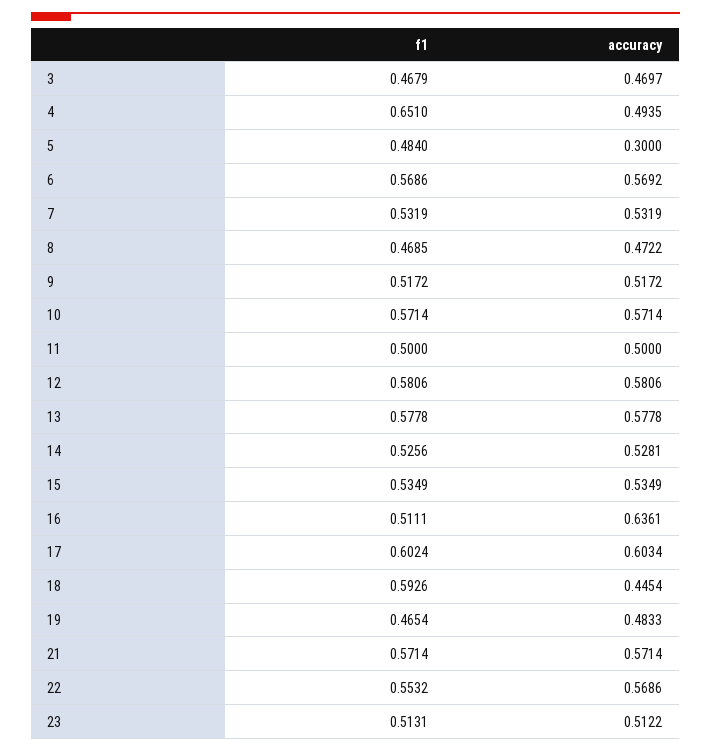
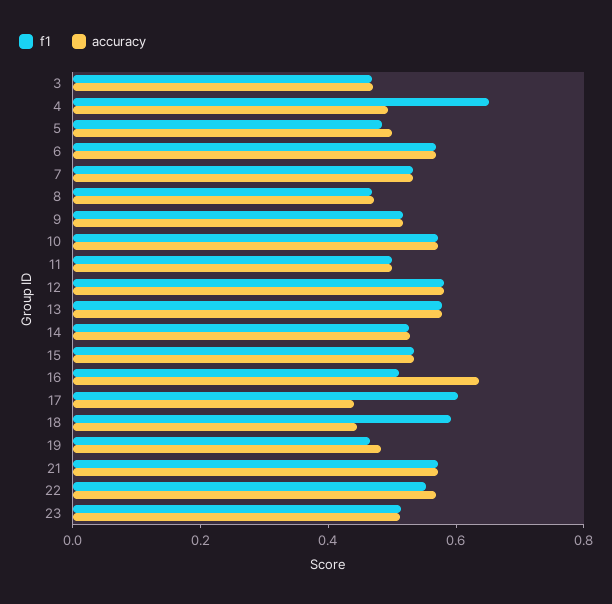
  {
    "f1": {
      "3": 0.4679,
      "4": 0.651,
      "5": 0.484,
      "6": 0.5686,
      "7": 0.5319,
      "8": 0.4685,
      "9": 0.5172,
      "10": 0.5714,
      "11": 0.5,
      "12": 0.5806,
      "13": 0.5778,
      "14": 0.5256,
      "15": 0.5349,
      "16": 0.5111,
      "17": 0.6024,
      "18": 0.5926,
      "19": 0.4654,
      "21": 0.5714,
      "22": 0.5532,
      "23": 0.5131
    },
    "accuracy": {
      "3": 0.4697,
      "4": 0.4935,
-     "5": 0.3,
+     "5": 0.5,
      "6": 0.5692,
      "7": 0.5319,
      "8": 0.4722,
      "9": 0.5172,
      "10": 0.5714,
      "11": 0.5,
      "12": 0.5806,
      "13": 0.5778,
      "14": 0.5281,
      "15": 0.5349,
      "16": 0.6361,
-     "17": 0.6034,
+     "17": 0.45,
      "18": 0.4454,
      "19": 0.4833,
      "21": 0.5714,
      "22": 0.5686,
      "23": 0.5122
    }
  }

